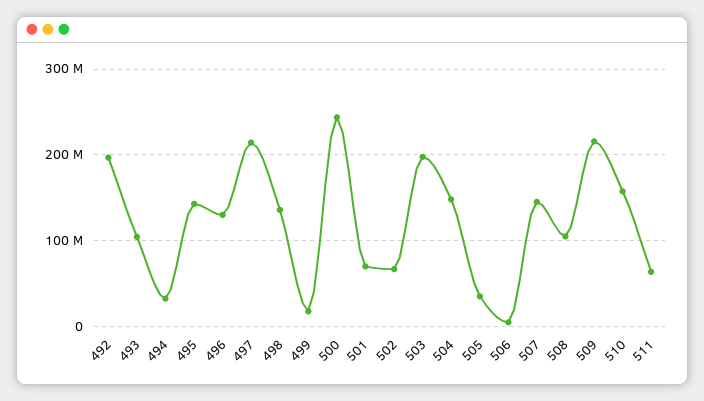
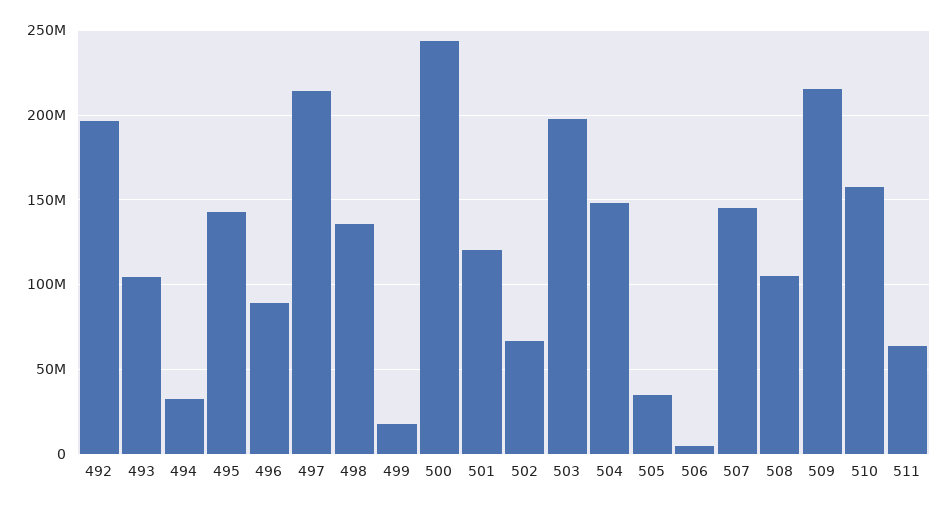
  {
    "492": 195000000,
    "493": 105000000,
    "494": 35000000,
    "495": 145000000,
-   "496": 130000000,
+   "496": 90000000,
    "497": 215000000,
    "498": 135000000,
    "499": 20000000,
    "500": 245000000,
-   "501": 70000000,
+   "501": 120000000,
    "502": 65000000,
    "503": 200000000,
    "504": 150000000,
    "505": 35000000,
    "506": 5000000,
    "507": 145000000,
    "508": 105000000,
    "509": 215000000,
    "510": 160000000,
    "511": 65000000
  }

